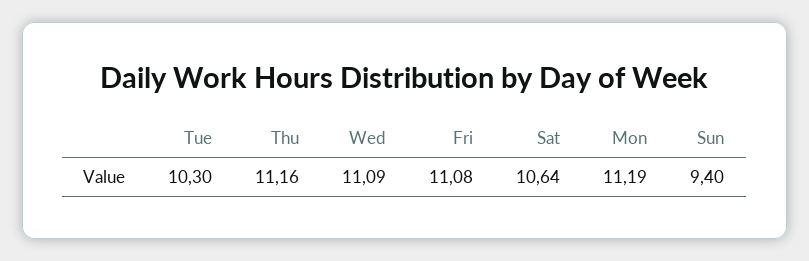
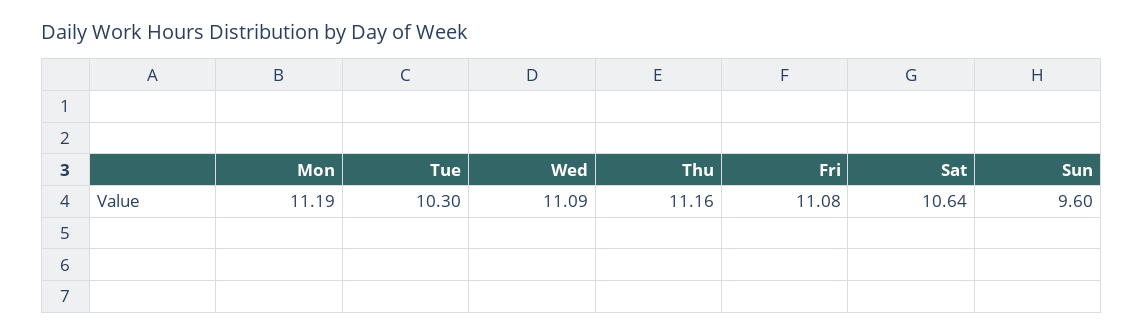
  {
    "Tue": 10.3,
    "Thu": 11.16,
    "Wed": 11.09,
    "Fri": 11.08,
    "Sat": 10.64,
    "Mon": 11.19,
-   "Sun": 9.4
+   "Sun": 9.6
  }

